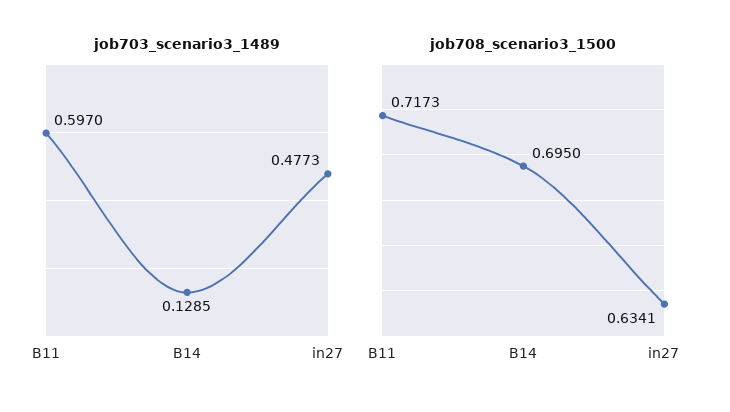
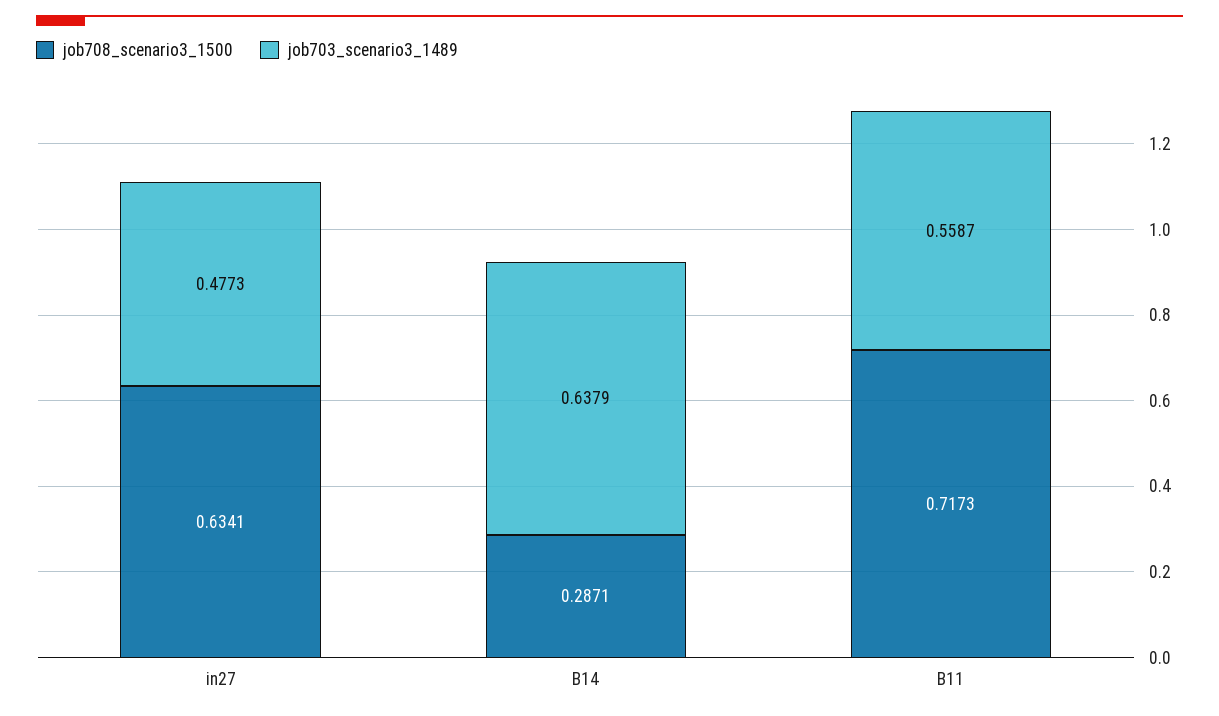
  {
    "job703_scenario3_1489": {
-     "B11": 0.597,
+     "B11": 0.5587,
-     "B14": 0.1285,
+     "B14": 0.6379,
      "in27": 0.4773
    },
    "job708_scenario3_1500": {
      "B11": 0.7173,
-     "B14": 0.695,
+     "B14": 0.2871,
      "in27": 0.6341
    }
  }

